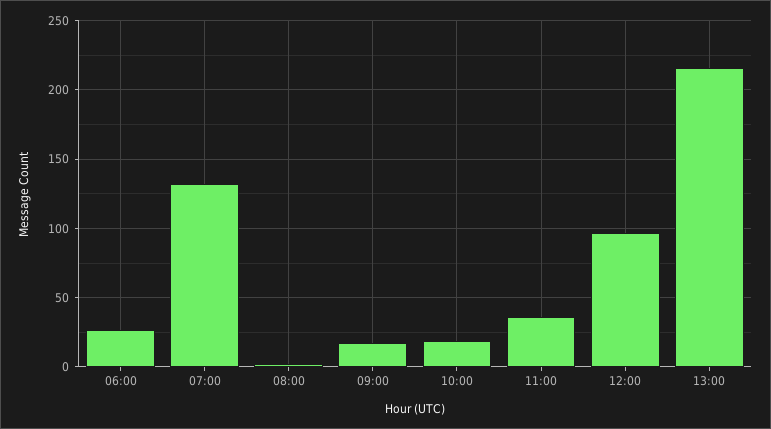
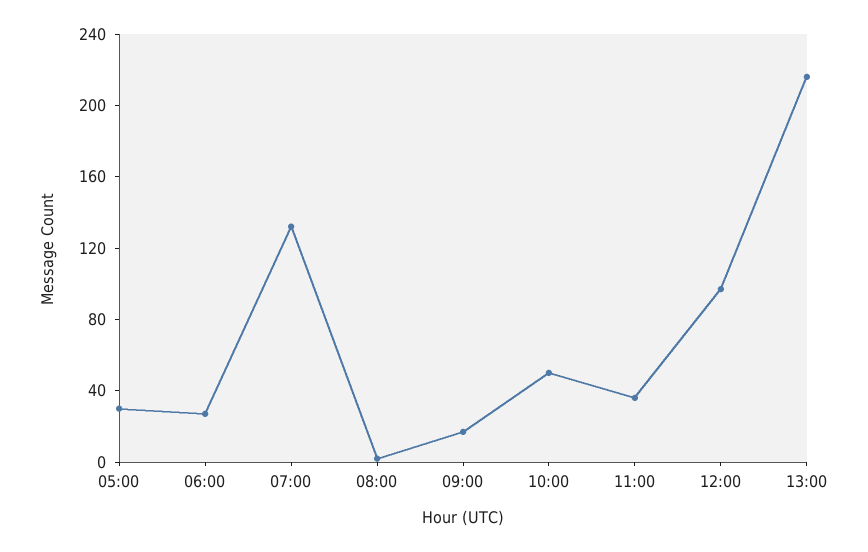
  {
    "06:00": 25,
    "07:00": 130,
    "08:00": 0,
    "09:00": 15,
-   "10:00": 20,
+   "10:00": 50,
    "11:00": 35,
    "12:00": 95,
-   "13:00": 215
+   "13:00": 215,
+   "05:00": 30
  }

